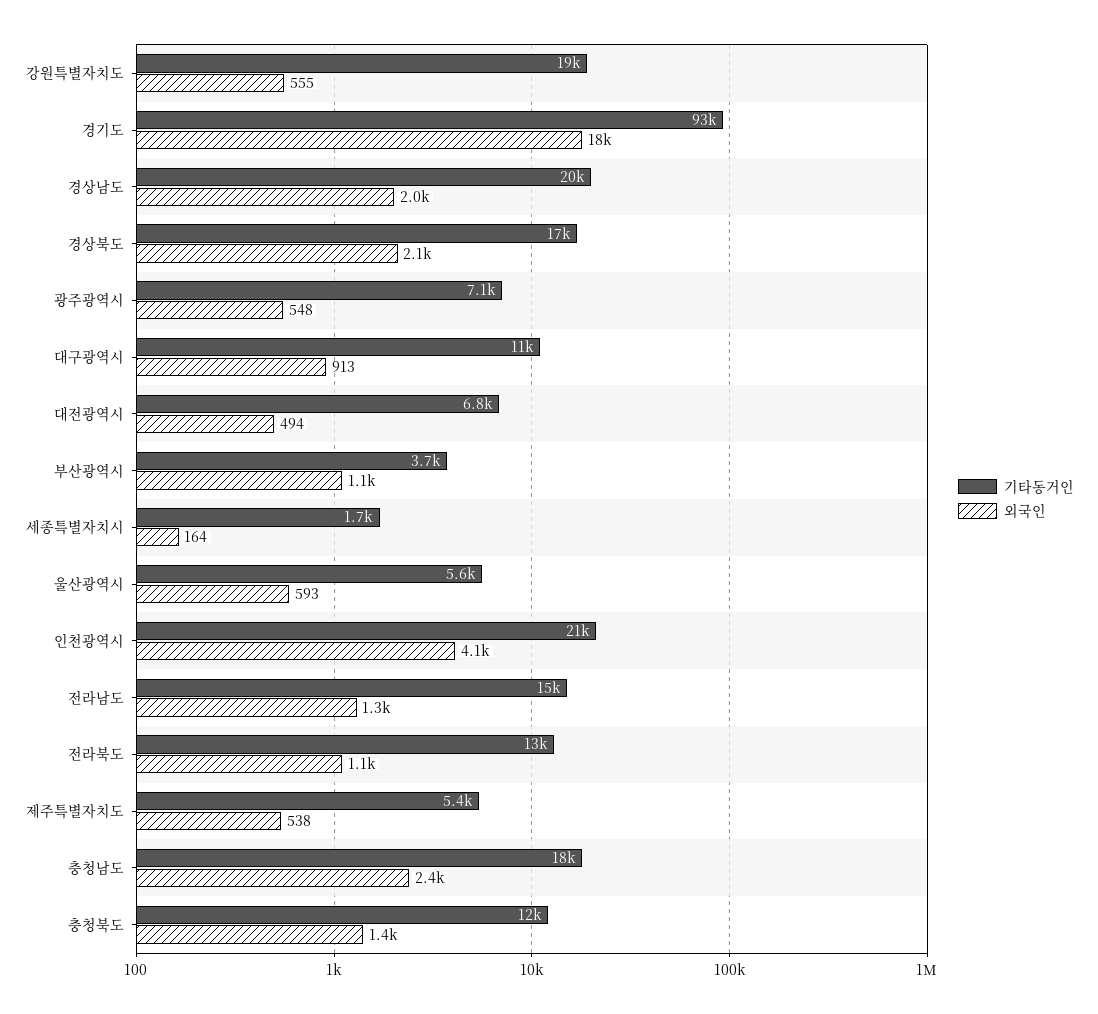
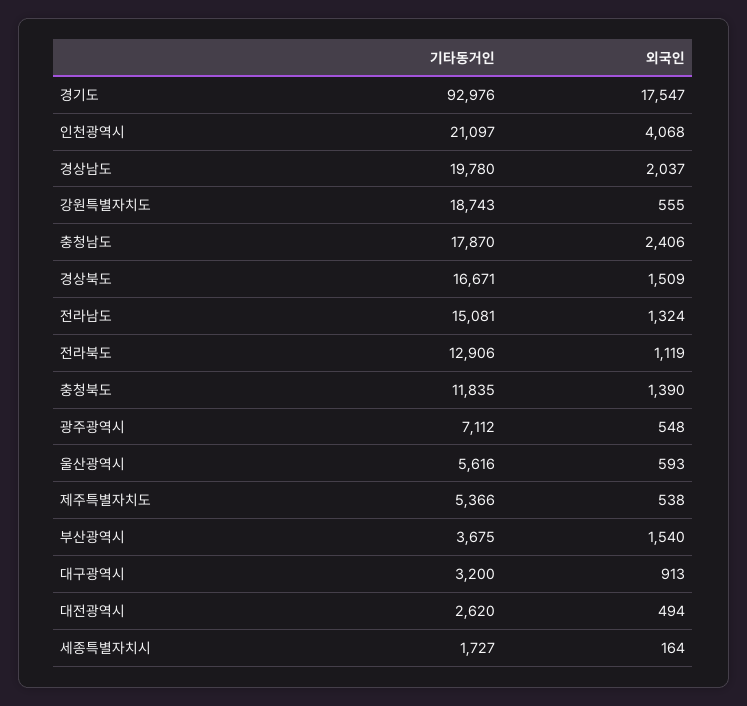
  {
    "기타동거인": {
      "강원특별자치도": 18743,
      "경기도": 92976,
      "경상남도": 19780,
      "경상북도": 16671,
      "광주광역시": 7112,
-     "대구광역시": 11000,
+     "대구광역시": 3200,
-     "대전광역시": 6800,
+     "대전광역시": 2620,
      "부산광역시": 3675,
      "세종특별자치시": 1727,
      "울산광역시": 5616,
      "인천광역시": 21097,
      "전라남도": 15081,
      "전라북도": 12906,
      "제주특별자치도": 5366,
      "충청남도": 17870,
      "충청북도": 11835
    },
    "외국인": {
      "강원특별자치도": 555,
      "경기도": 17547,
      "경상남도": 2037,
-     "경상북도": 2100,
+     "경상북도": 1509,
      "광주광역시": 548,
      "대구광역시": 913,
      "대전광역시": 494,
-     "부산광역시": 1100,
+     "부산광역시": 1540,
      "세종특별자치시": 164,
      "울산광역시": 593,
      "인천광역시": 4068,
      "전라남도": 1324,
      "전라북도": 1119,
      "제주특별자치도": 538,
      "충청남도": 2406,
      "충청북도": 1390
    }
  }

